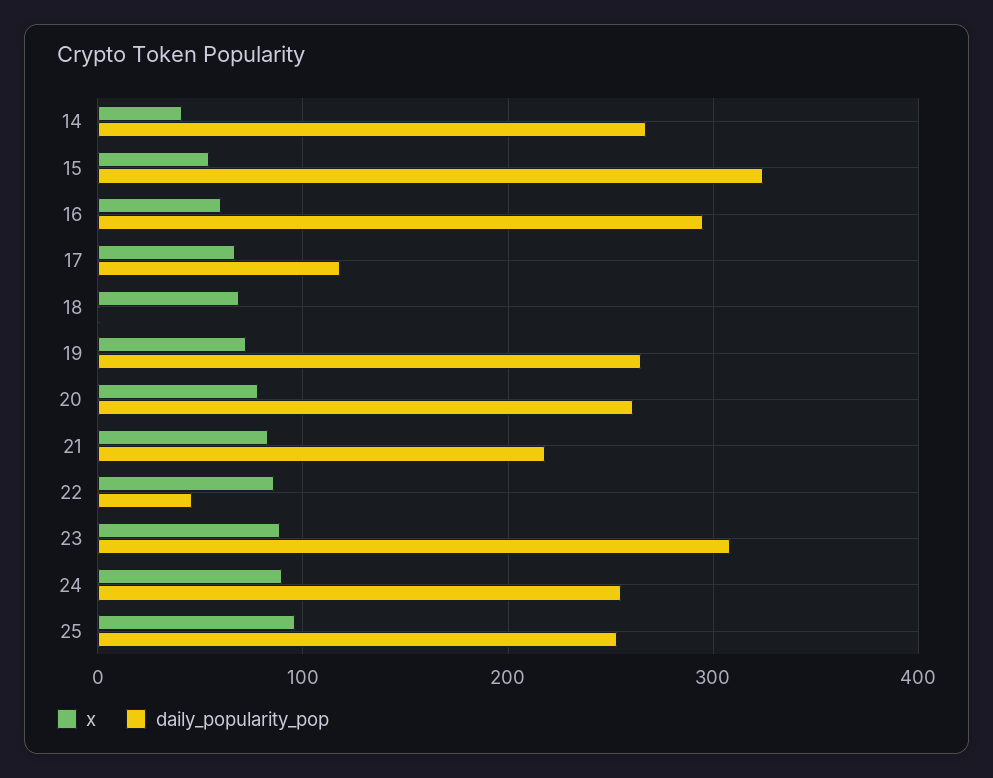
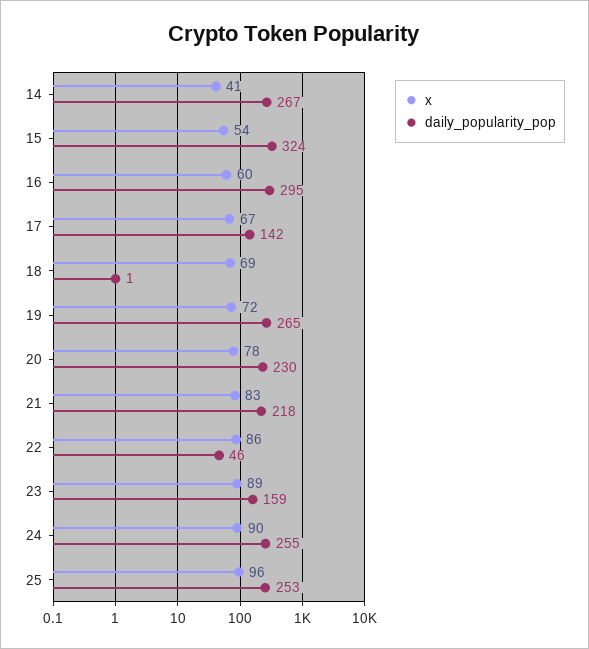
  {
    "x": {
      "14": 41,
      "15": 54,
      "16": 60,
      "17": 67,
      "18": 69,
      "19": 72,
      "20": 78,
      "21": 83,
      "22": 86,
      "23": 89,
      "24": 90,
      "25": 96
    },
    "daily_popularity_pop": {
      "14": 267,
      "15": 324,
      "16": 295,
-     "17": 120,
+     "17": 142,
      "18": 1,
      "19": 265,
-     "20": 260,
+     "20": 230,
      "21": 218,
      "22": 46,
-     "23": 310,
+     "23": 159,
      "24": 255,
      "25": 253
    }
  }

